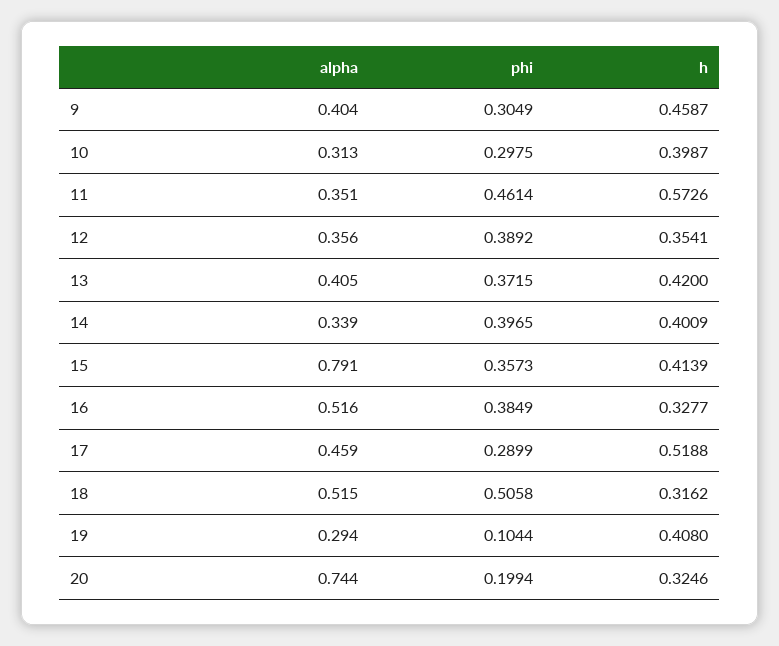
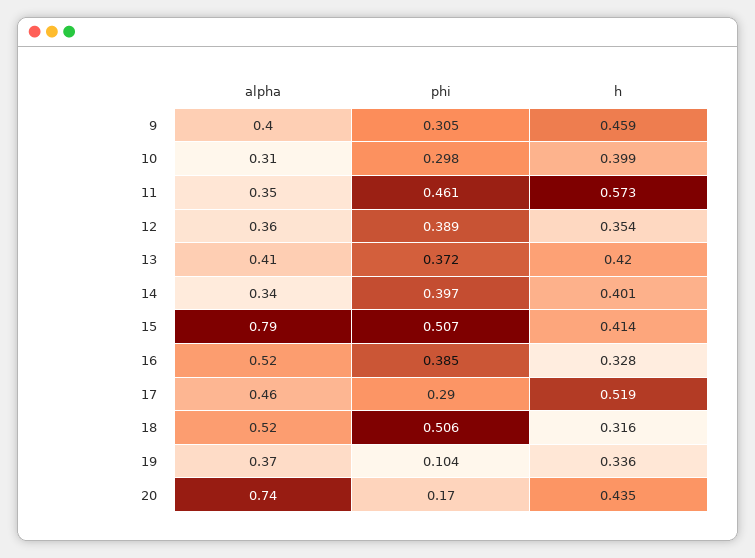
  {
    "alpha": {
      "9": 0.404,
      "10": 0.313,
      "11": 0.351,
      "12": 0.356,
      "13": 0.405,
      "14": 0.339,
      "15": 0.791,
      "16": 0.516,
      "17": 0.459,
      "18": 0.515,
-     "19": 0.294,
+     "19": 0.37,
      "20": 0.744
    },
    "phi": {
      "9": 0.3049,
      "10": 0.2975,
      "11": 0.4614,
      "12": 0.3892,
      "13": 0.3715,
      "14": 0.3965,
-     "15": 0.3573,
+     "15": 0.507,
      "16": 0.3849,
      "17": 0.2899,
      "18": 0.5058,
      "19": 0.1044,
-     "20": 0.1994
+     "20": 0.17
    },
    "h": {
      "9": 0.4587,
      "10": 0.3987,
      "11": 0.5726,
      "12": 0.3541,
      "13": 0.42,
      "14": 0.4009,
      "15": 0.4139,
      "16": 0.3277,
      "17": 0.5188,
      "18": 0.3162,
-     "19": 0.408,
+     "19": 0.336,
-     "20": 0.3246
+     "20": 0.435
    }
  }

